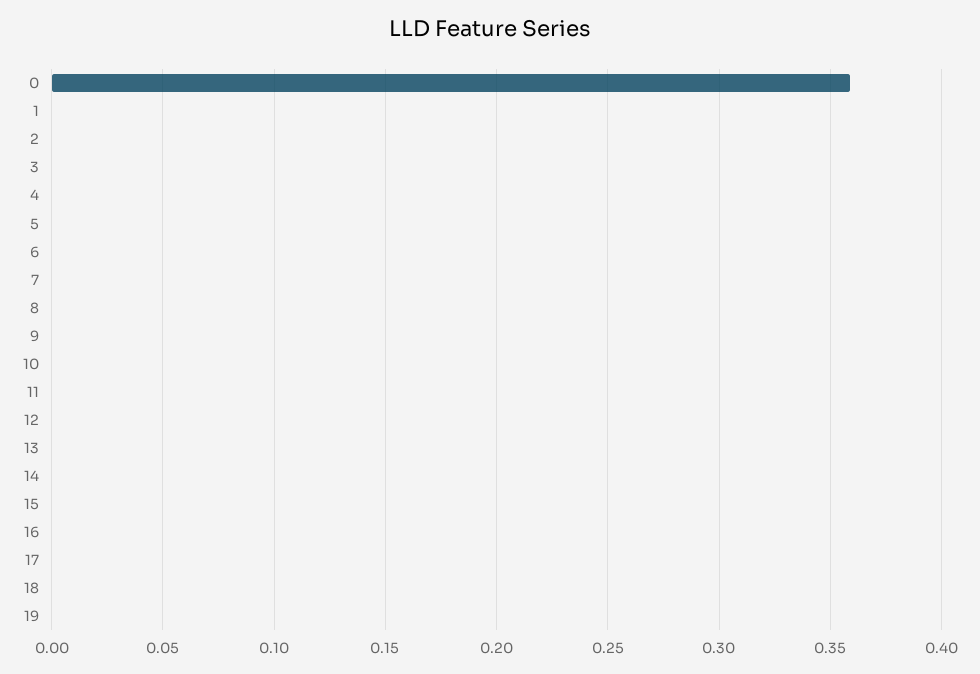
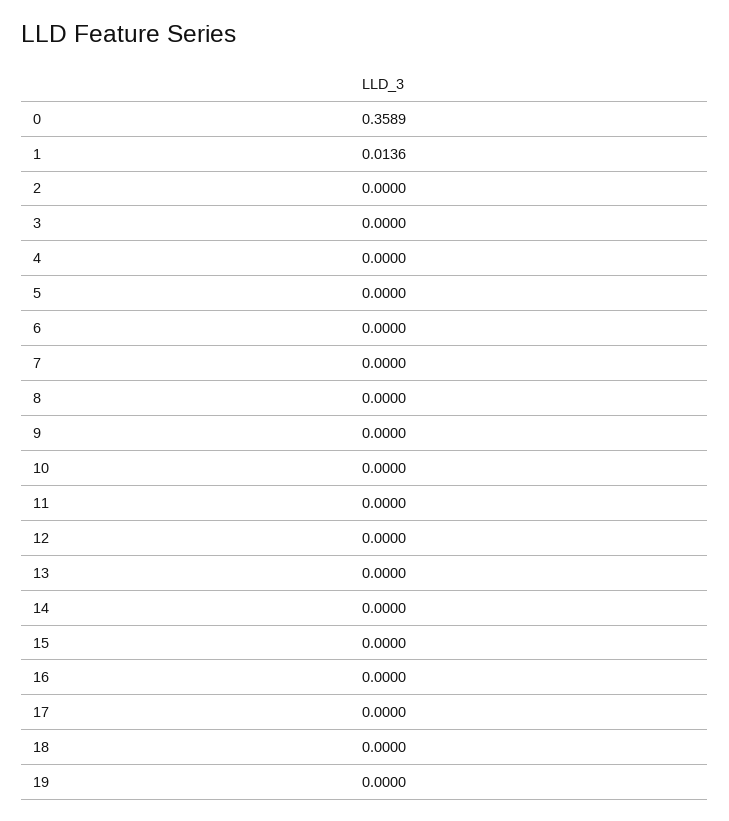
  {
    "0": 0.3589,
-   "1": 0,
+   "1": 0.0136,
    "2": 0,
    "3": 0,
    "4": 0,
    "5": 0,
    "6": 0,
    "7": 0,
    "8": 0,
    "9": 0,
    "10": 0,
    "11": 0,
    "12": 0,
    "13": 0,
    "14": 0,
    "15": 0,
    "16": 0,
    "17": 0,
    "18": 0,
    "19": 0
  }

